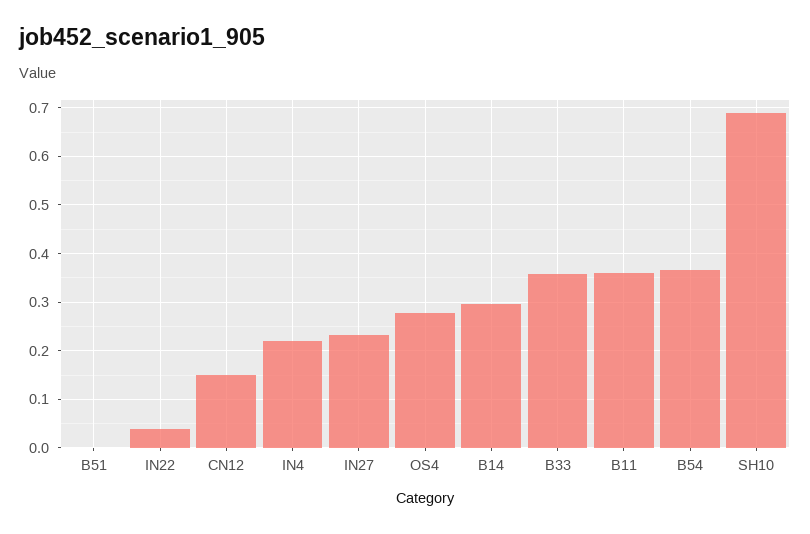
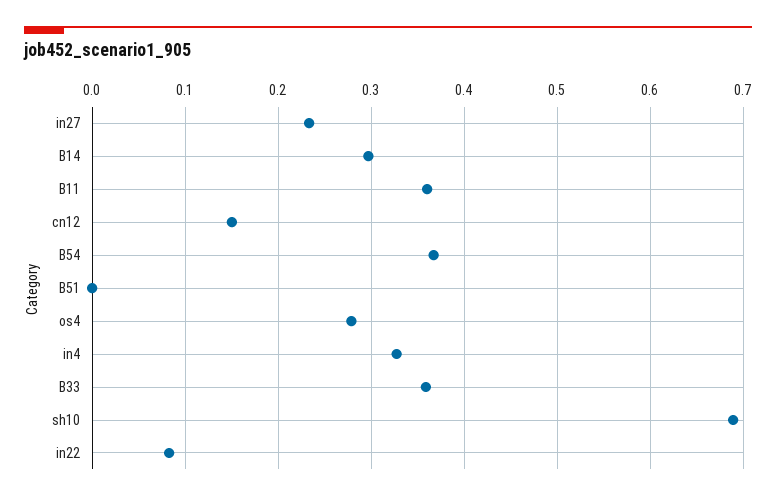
  {
    "B51": 0,
-   "IN22": 0.04,
+   "IN22": 0.08,
    "CN12": 0.15,
-   "IN4": 0.22,
+   "IN4": 0.33,
    "IN27": 0.23,
    "OS4": 0.28,
    "B14": 0.3,
    "B33": 0.36,
    "B11": 0.36,
    "B54": 0.37,
    "SH10": 0.69
  }

